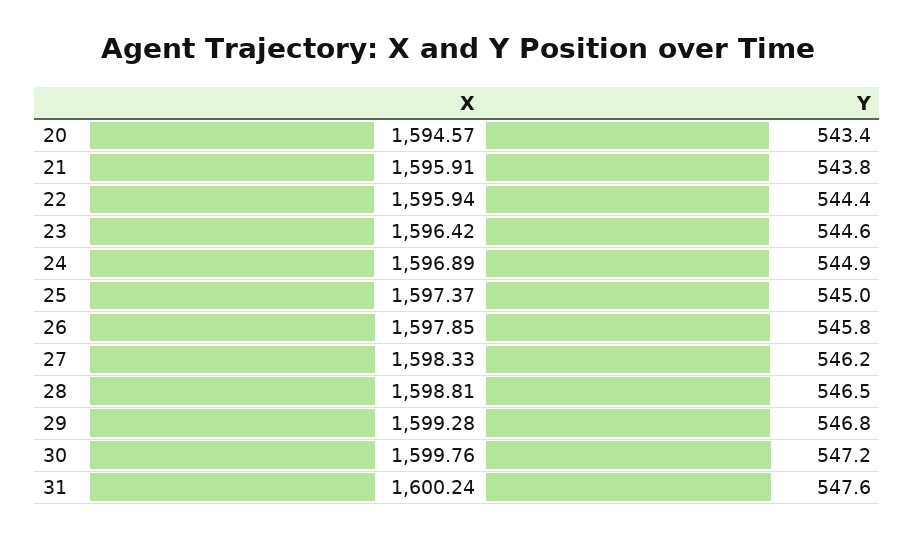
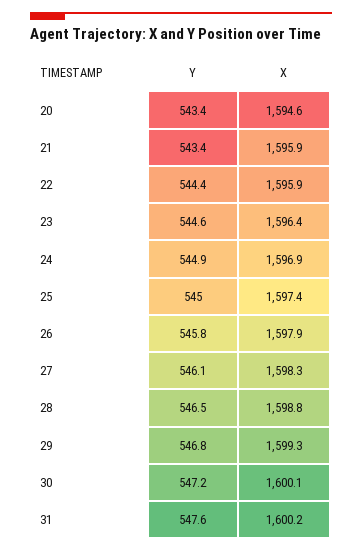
  {
    "X": {
      "20": 1594.57,
      "21": 1595.91,
      "22": 1595.94,
      "23": 1596.42,
      "24": 1596.89,
      "25": 1597.37,
      "26": 1597.85,
      "27": 1598.33,
      "28": 1598.81,
      "29": 1599.28,
-     "30": 1599.76,
+     "30": 1600.1,
      "31": 1600.24
    },
    "Y": {
      "20": 543.4,
-     "21": 543.8,
+     "21": 543.4,
      "22": 544.4,
      "23": 544.6,
      "24": 544.9,
      "25": 545,
      "26": 545.8,
-     "27": 546.2,
+     "27": 546.1,
      "28": 546.5,
      "29": 546.8,
      "30": 547.2,
      "31": 547.6
    }
  }

